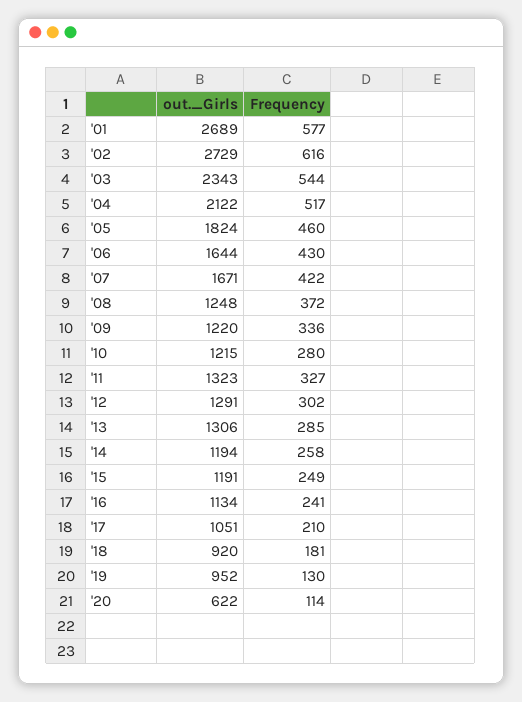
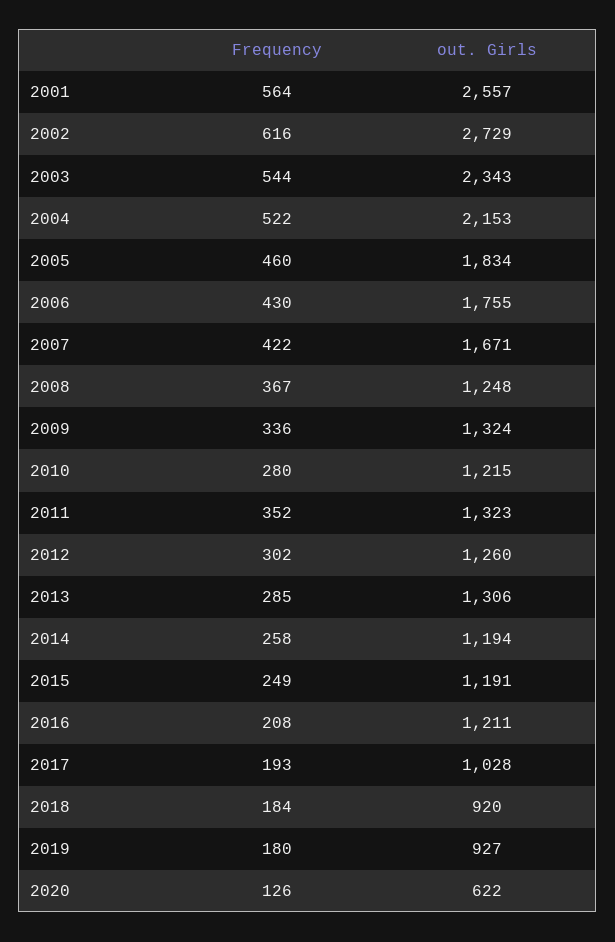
  {
    "out._Girls": {
-     "'01": 2689,
+     "'01": 2557,
      "'02": 2729,
      "'03": 2343,
-     "'04": 2122,
+     "'04": 2153,
-     "'05": 1824,
+     "'05": 1834,
-     "'06": 1644,
+     "'06": 1755,
      "'07": 1671,
      "'08": 1248,
-     "'09": 1220,
+     "'09": 1324,
      "'10": 1215,
      "'11": 1323,
-     "'12": 1291,
+     "'12": 1260,
      "'13": 1306,
      "'14": 1194,
      "'15": 1191,
-     "'16": 1134,
+     "'16": 1211,
-     "'17": 1051,
+     "'17": 1028,
      "'18": 920,
-     "'19": 952,
+     "'19": 927,
      "'20": 622
    },
    "Frequency": {
-     "'01": 577,
+     "'01": 564,
      "'02": 616,
      "'03": 544,
-     "'04": 517,
+     "'04": 522,
      "'05": 460,
      "'06": 430,
      "'07": 422,
-     "'08": 372,
+     "'08": 367,
      "'09": 336,
      "'10": 280,
-     "'11": 327,
+     "'11": 352,
      "'12": 302,
      "'13": 285,
      "'14": 258,
      "'15": 249,
-     "'16": 241,
+     "'16": 208,
-     "'17": 210,
+     "'17": 193,
-     "'18": 181,
+     "'18": 184,
-     "'19": 130,
+     "'19": 180,
-     "'20": 114
+     "'20": 126
    }
  }

